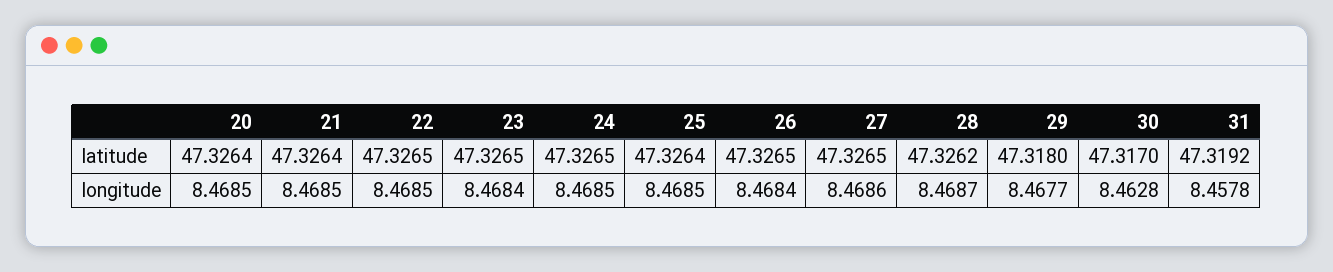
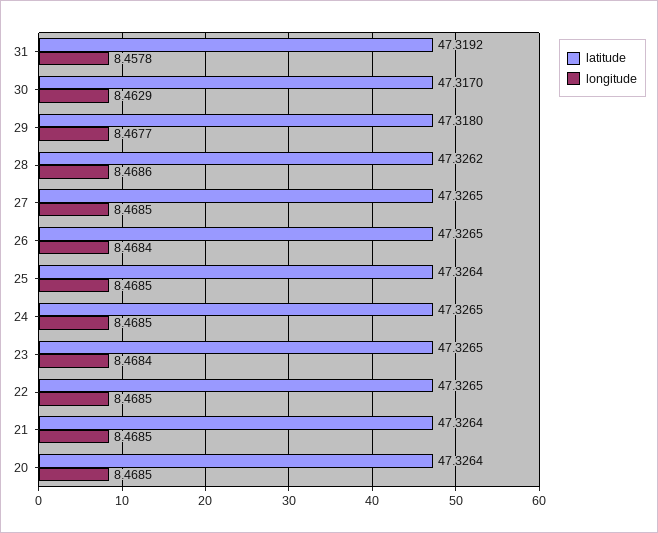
  {
    "latitude": {
      "20": 47.3264,
      "21": 47.3264,
      "22": 47.3265,
      "23": 47.3265,
      "24": 47.3265,
      "25": 47.3264,
      "26": 47.3265,
      "27": 47.3265,
      "28": 47.3262,
      "29": 47.318,
      "30": 47.317,
      "31": 47.3192
    },
    "longitude": {
      "20": 8.4685,
      "21": 8.4685,
      "22": 8.4685,
      "23": 8.4684,
      "24": 8.4685,
      "25": 8.4685,
      "26": 8.4684,
-     "27": 8.4686,
+     "27": 8.4685,
-     "28": 8.4687,
+     "28": 8.4686,
      "29": 8.4677,
-     "30": 8.4628,
+     "30": 8.4629,
      "31": 8.4578
    }
  }

